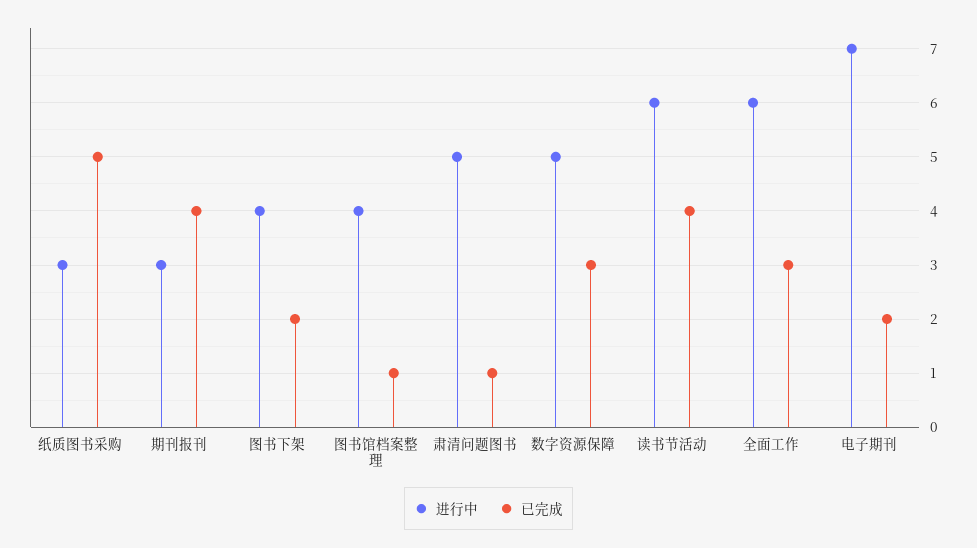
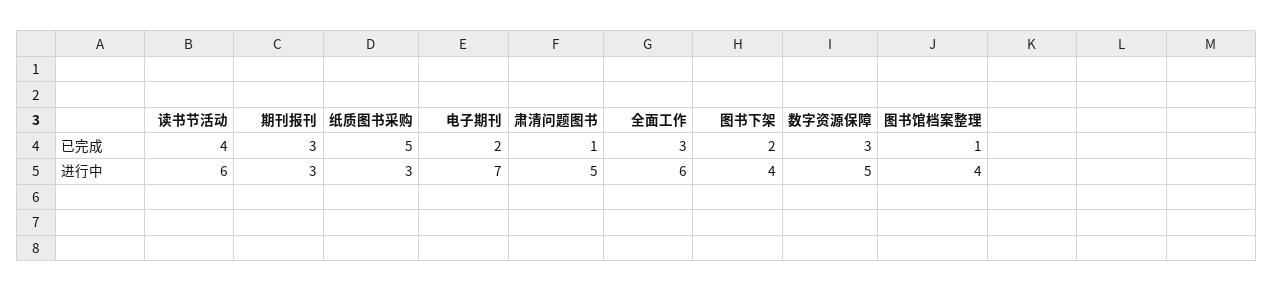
  {
    "进行中": {
      "纸质图书采购": 3,
      "期刊报刊": 3,
      "图书下架": 4,
      "图书馆档案整理": 4,
      "肃清问题图书": 5,
      "数字资源保障": 5,
      "读书节活动": 6,
      "全面工作": 6,
      "电子期刊": 7
    },
    "已完成": {
      "纸质图书采购": 5,
-     "期刊报刊": 4,
+     "期刊报刊": 3,
      "图书下架": 2,
      "图书馆档案整理": 1,
      "肃清问题图书": 1,
      "数字资源保障": 3,
      "读书节活动": 4,
      "全面工作": 3,
      "电子期刊": 2
    }
  }

